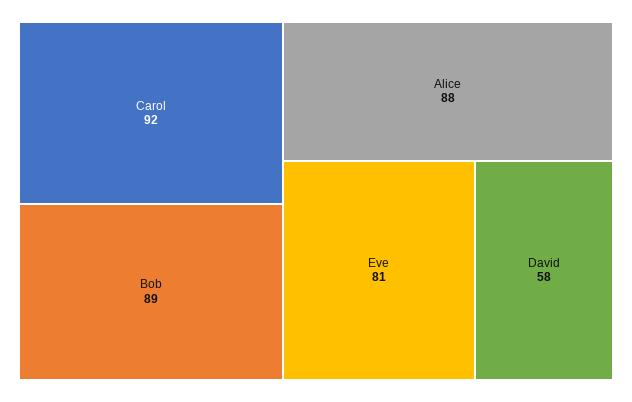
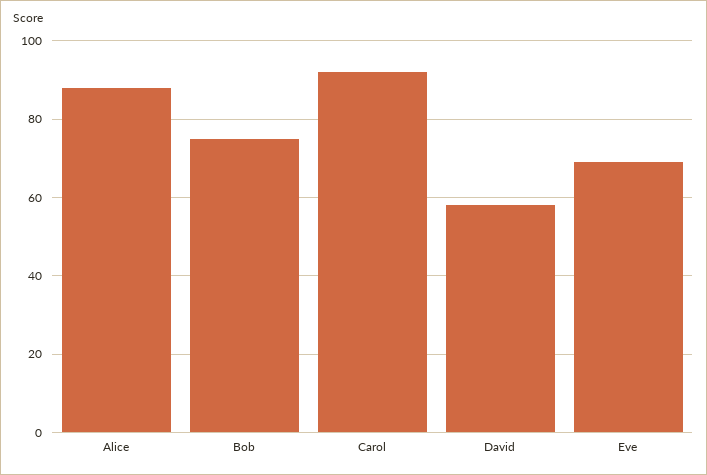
  {
    "Carol": 92,
-   "Bob": 89,
+   "Bob": 75,
    "Alice": 88,
-   "Eve": 81,
+   "Eve": 70,
    "David": 58
  }

